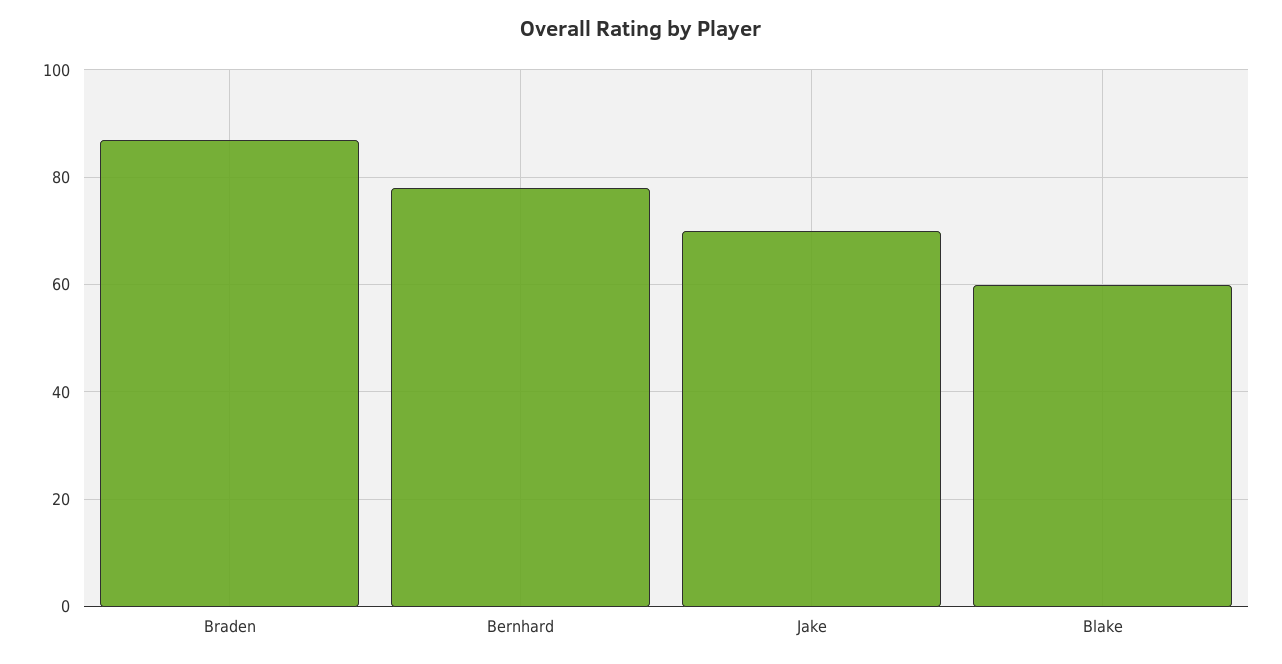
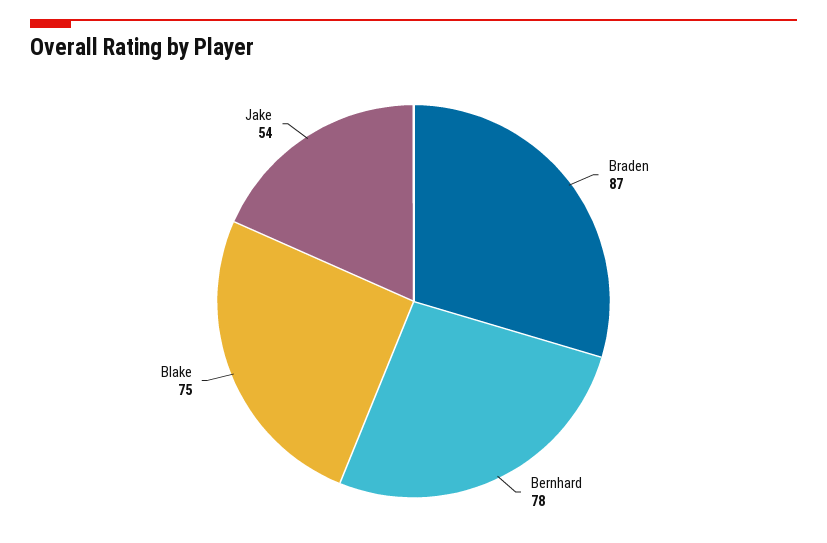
  {
    "Braden": 87,
    "Bernhard": 78,
-   "Jake": 70,
+   "Jake": 54,
-   "Blake": 60
+   "Blake": 75
  }

